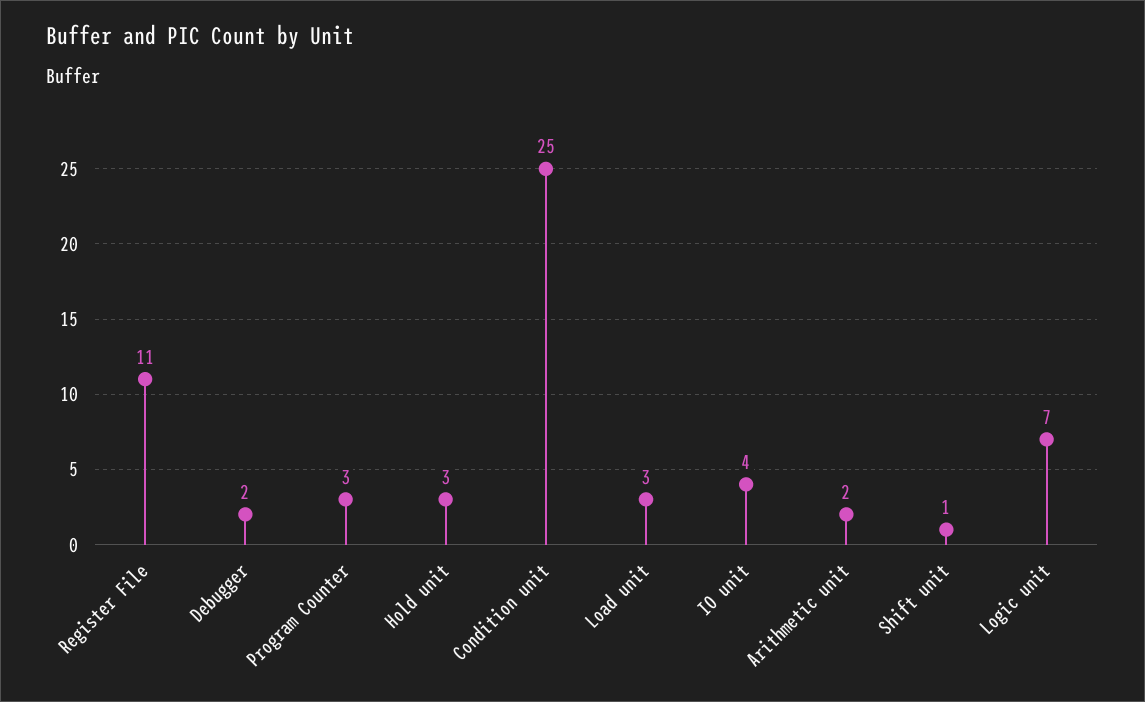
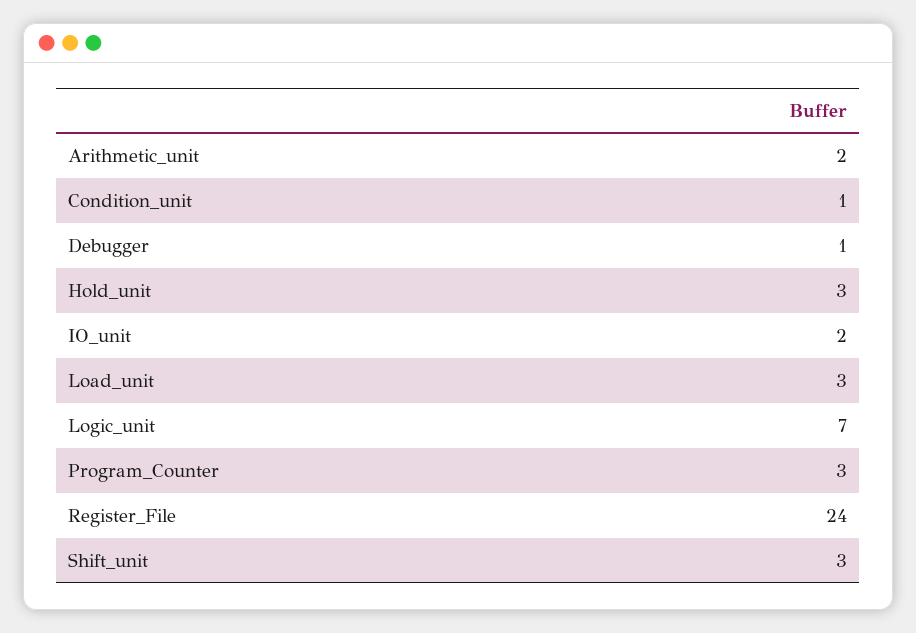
  {
-   "Register File": 11,
+   "Register File": 24,
-   "Debugger": 2,
+   "Debugger": 1,
    "Program Counter": 3,
    "Hold unit": 3,
-   "Condition unit": 25,
+   "Condition unit": 1,
    "Load unit": 3,
-   "IO unit": 4,
+   "IO unit": 2,
    "Arithmetic unit": 2,
-   "Shift unit": 1,
+   "Shift unit": 3,
    "Logic unit": 7
  }

